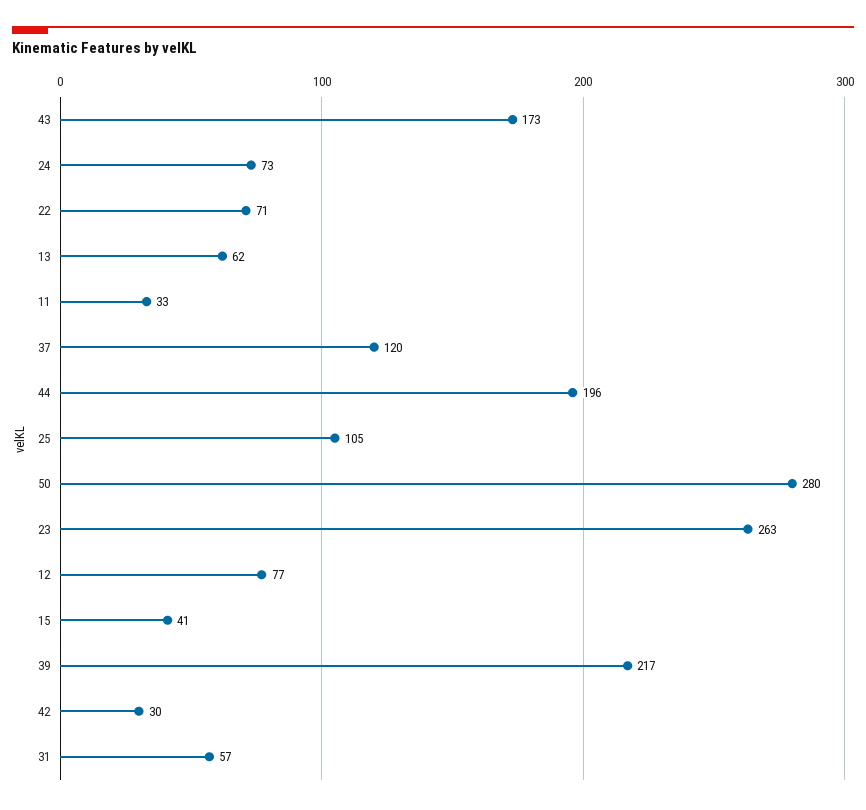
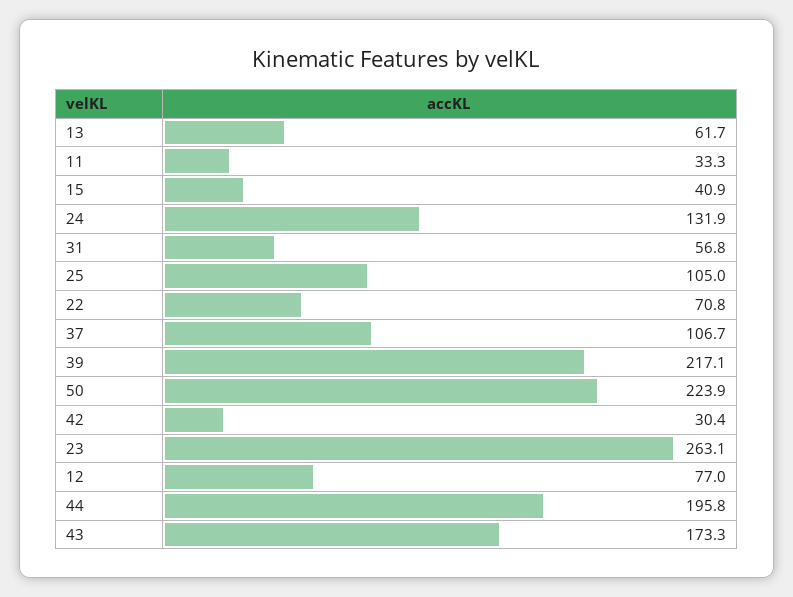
  {
    "43": 173.3,
-   "24": 73,
+   "24": 131.9,
    "22": 70.8,
    "13": 61.7,
    "11": 33.3,
-   "37": 120,
+   "37": 106.7,
    "44": 195.8,
    "25": 105,
-   "50": 280,
+   "50": 223.9,
    "23": 263.1,
    "12": 77,
    "15": 40.9,
    "39": 217.1,
    "42": 30.4,
    "31": 56.8
  }

